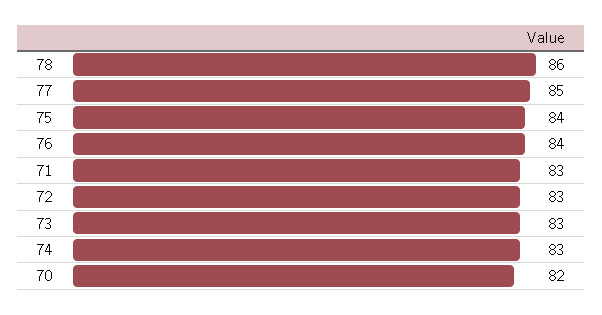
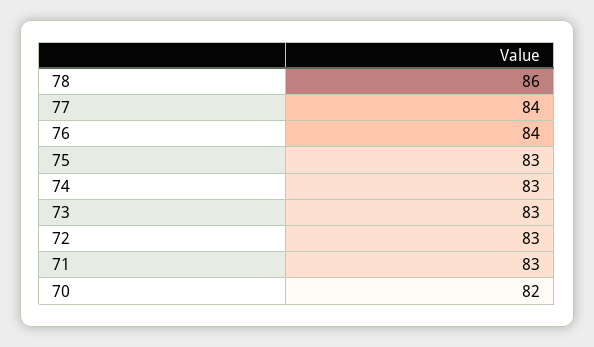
  {
    "78": 86,
-   "77": 85,
+   "77": 84,
-   "75": 84,
+   "75": 83,
    "76": 84,
    "71": 83,
    "72": 83,
    "73": 83,
    "74": 83,
    "70": 82
  }

